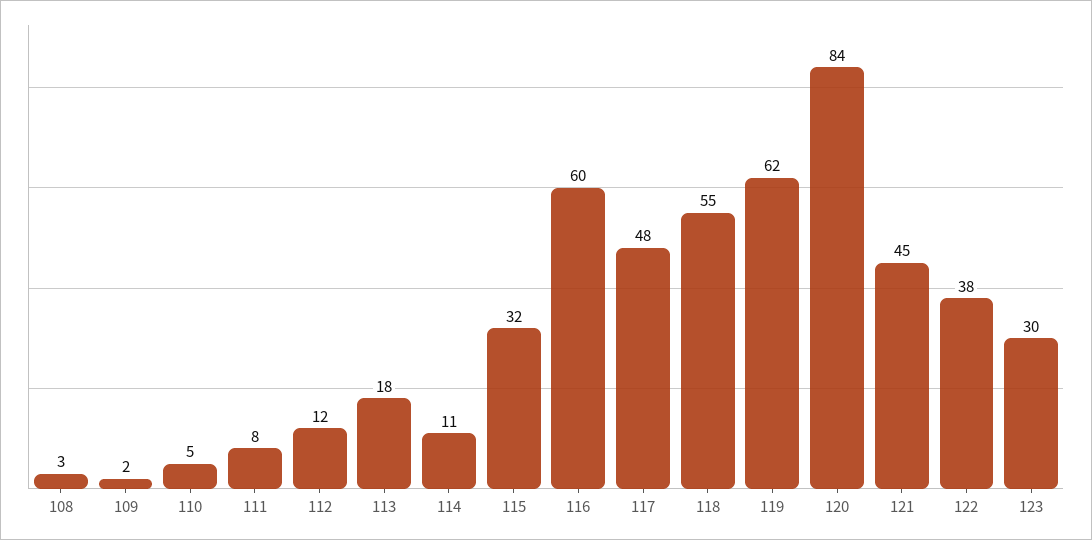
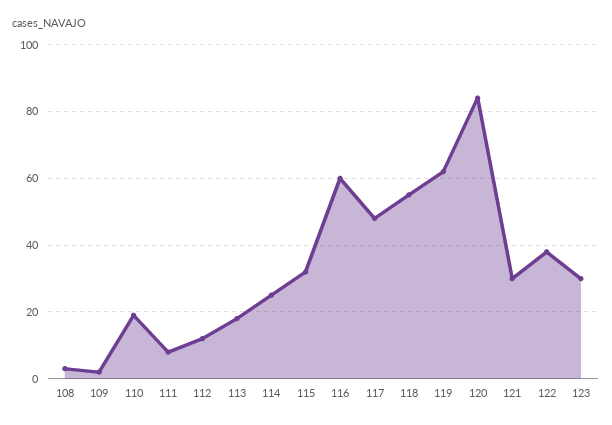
  {
    "108": 3,
    "109": 2,
-   "110": 5,
+   "110": 20,
    "111": 8,
    "112": 12,
    "113": 18,
-   "114": 11,
+   "114": 25,
    "115": 32,
    "116": 60,
    "117": 48,
    "118": 55,
    "119": 62,
    "120": 84,
-   "121": 45,
+   "121": 30,
    "122": 38,
    "123": 30
  }

